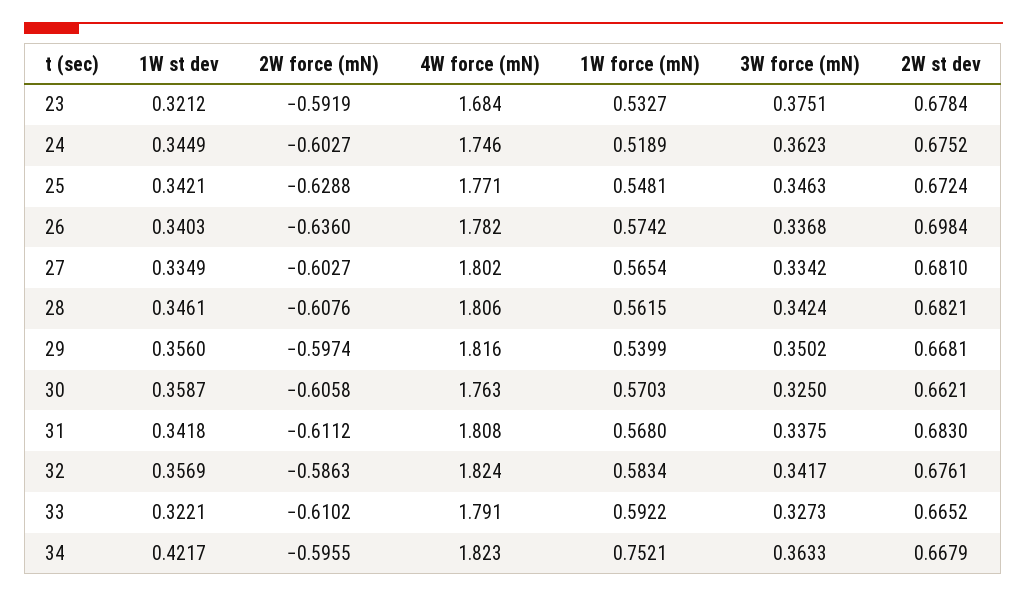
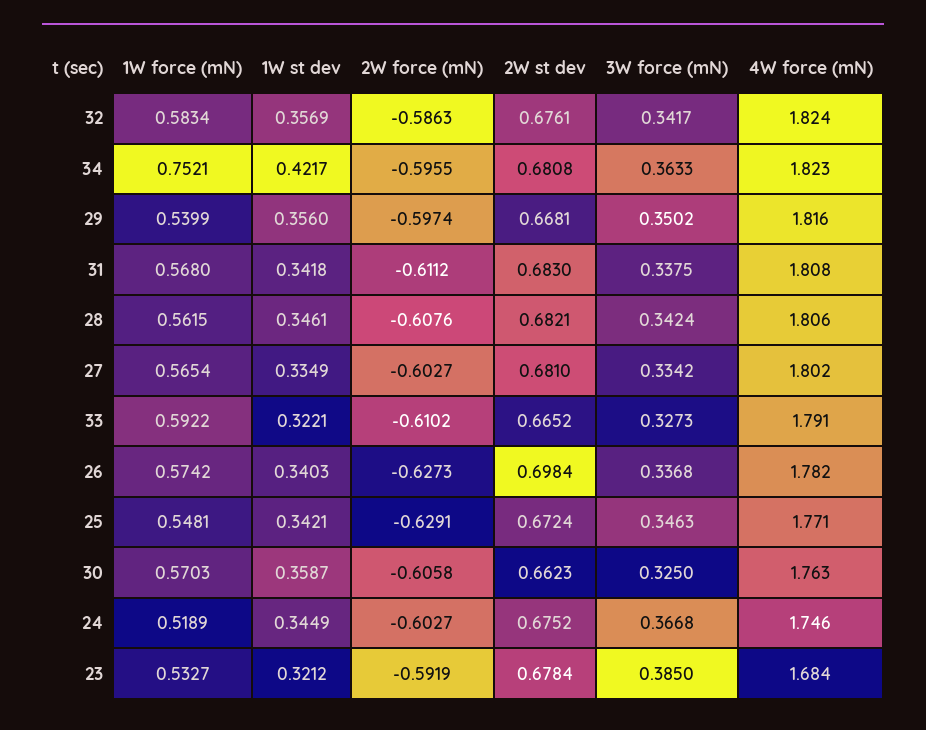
  {
    "1W st dev": {
      "23": 0.3212,
      "24": 0.3449,
      "25": 0.3421,
      "26": 0.3403,
      "27": 0.3349,
      "28": 0.3461,
      "29": 0.356,
      "30": 0.3587,
      "31": 0.3418,
      "32": 0.3569,
      "33": 0.3221,
      "34": 0.4217
    },
    "2W force (mN)": {
      "23": -0.5919,
      "24": -0.6027,
-     "25": -0.6288,
+     "25": -0.6291,
-     "26": -0.636,
+     "26": -0.6273,
      "27": -0.6027,
      "28": -0.6076,
      "29": -0.5974,
      "30": -0.6058,
      "31": -0.6112,
      "32": -0.5863,
      "33": -0.6102,
      "34": -0.5955
    },
    "4W force (mN)": {
      "23": 1.684,
      "24": 1.746,
      "25": 1.771,
      "26": 1.782,
      "27": 1.802,
      "28": 1.806,
      "29": 1.816,
      "30": 1.763,
      "31": 1.808,
      "32": 1.824,
      "33": 1.791,
      "34": 1.823
    },
    "1W force (mN)": {
      "23": 0.5327,
      "24": 0.5189,
      "25": 0.5481,
      "26": 0.5742,
      "27": 0.5654,
      "28": 0.5615,
      "29": 0.5399,
      "30": 0.5703,
      "31": 0.568,
      "32": 0.5834,
      "33": 0.5922,
      "34": 0.7521
    },
    "3W force (mN)": {
-     "23": 0.3751,
+     "23": 0.385,
-     "24": 0.3623,
+     "24": 0.3668,
      "25": 0.3463,
      "26": 0.3368,
      "27": 0.3342,
      "28": 0.3424,
      "29": 0.3502,
      "30": 0.325,
      "31": 0.3375,
      "32": 0.3417,
      "33": 0.3273,
      "34": 0.3633
    },
    "2W st dev": {
      "23": 0.6784,
      "24": 0.6752,
      "25": 0.6724,
      "26": 0.6984,
      "27": 0.681,
      "28": 0.6821,
      "29": 0.6681,
-     "30": 0.6621,
+     "30": 0.6623,
      "31": 0.683,
      "32": 0.6761,
      "33": 0.6652,
-     "34": 0.6679
+     "34": 0.6808
    }
  }

